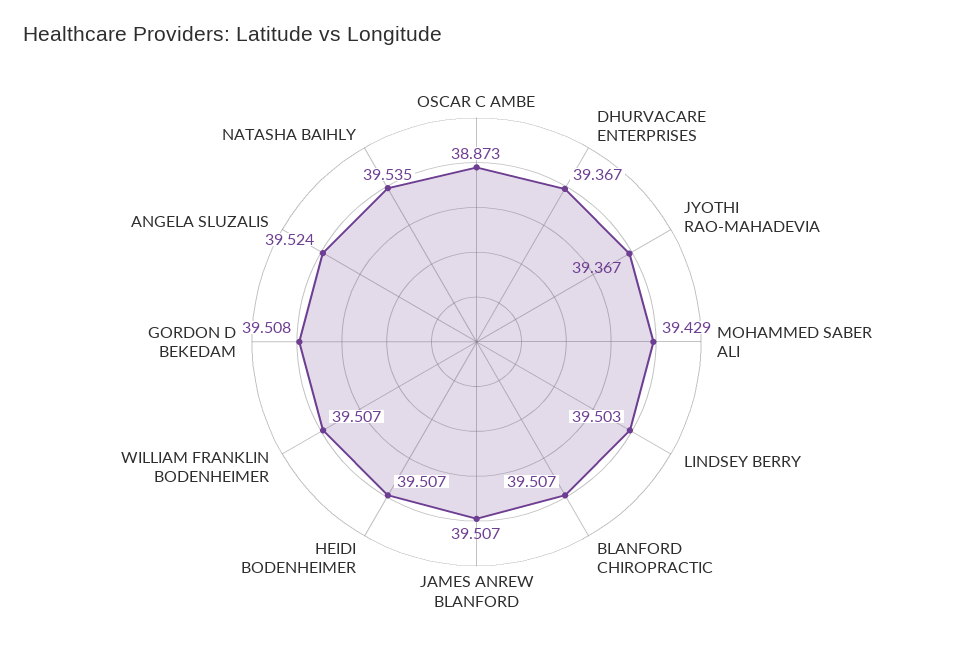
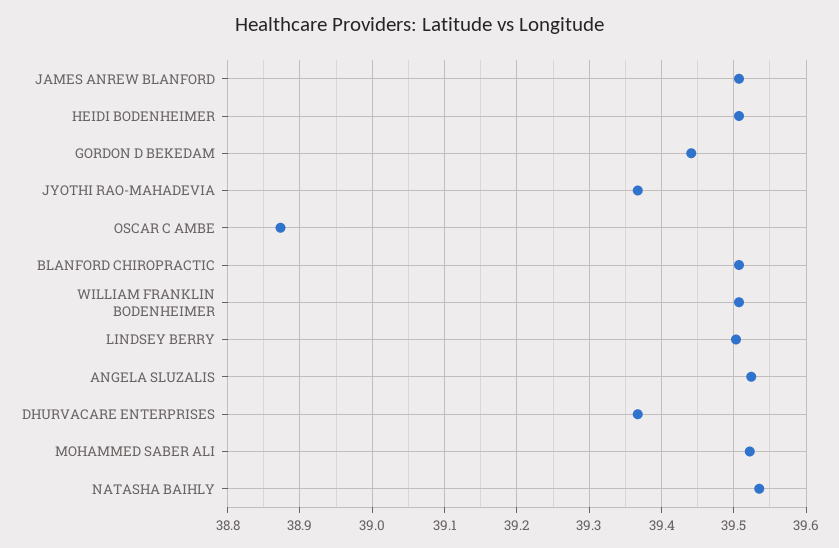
  {
    "OSCAR C AMBE": 38.873,
    "DHURVACARE ENTERPRISES": 39.367,
    "JYOTHI RAO-MAHADEVIA": 39.367,
-   "MOHAMMED SABER ALI": 39.429,
+   "MOHAMMED SABER ALI": 39.52,
    "LINDSEY BERRY": 39.503,
    "BLANFORD CHIROPRACTIC": 39.507,
    "JAMES ANREW BLANFORD": 39.507,
    "HEIDI BODENHEIMER": 39.507,
    "WILLIAM FRANKLIN BODENHEIMER": 39.507,
-   "GORDON D BEKEDAM": 39.508,
+   "GORDON D BEKEDAM": 39.44,
    "ANGELA SLUZALIS": 39.524,
    "NATASHA BAIHLY": 39.535
  }

